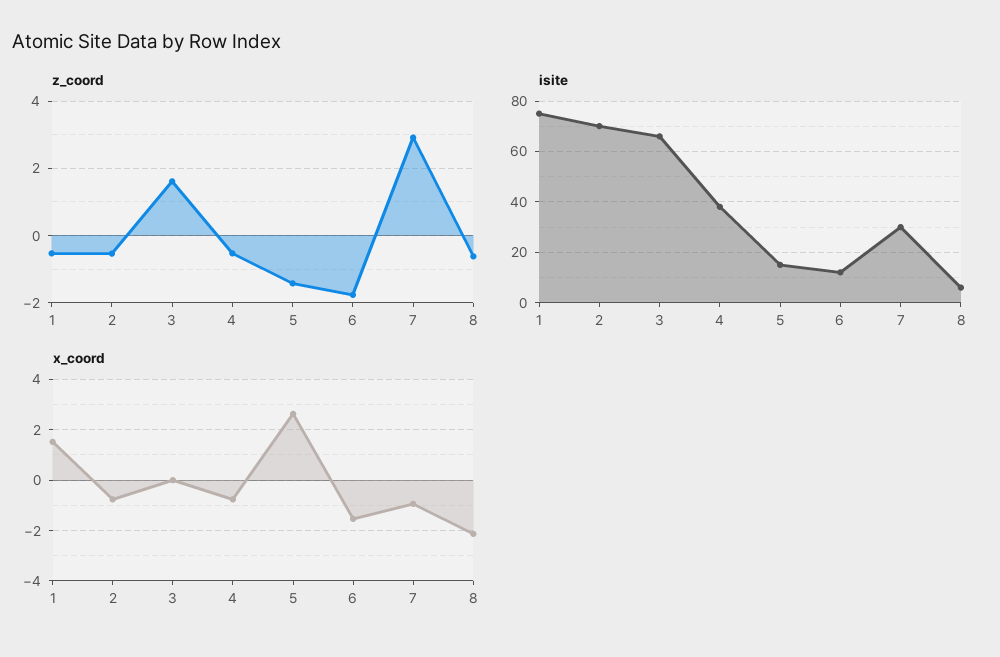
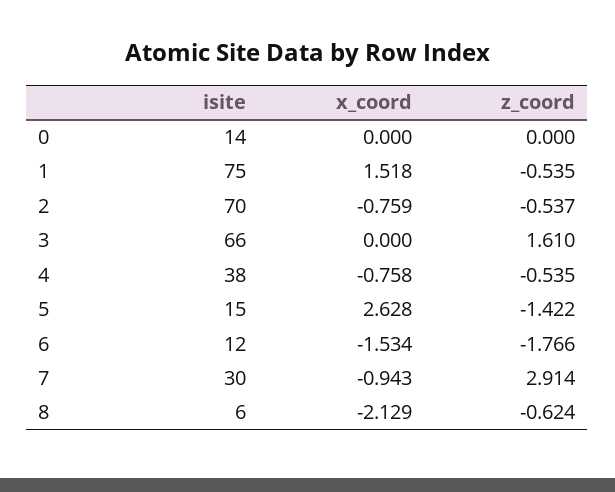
  {
    "z_coord": {
      "1": -0.535,
      "2": -0.537,
      "3": 1.61,
      "4": -0.535,
      "5": -1.422,
      "6": -1.766,
      "7": 2.914,
-     "8": -0.624
+     "8": -0.624,
+     "0": 0
    },
    "isite": {
      "1": 75,
      "2": 70,
      "3": 66,
      "4": 38,
      "5": 15,
      "6": 12,
      "7": 30,
-     "8": 6
+     "8": 6,
+     "0": 14
    },
    "x_coord": {
      "1": 1.518,
      "2": -0.759,
      "3": 0,
      "4": -0.758,
      "5": 2.628,
      "6": -1.534,
      "7": -0.943,
-     "8": -2.129
+     "8": -2.129,
+     "0": 0
    }
  }

